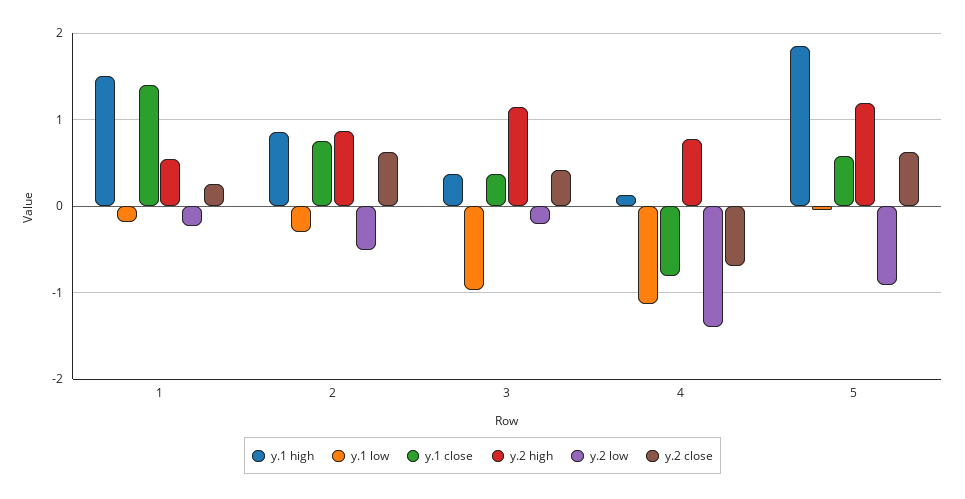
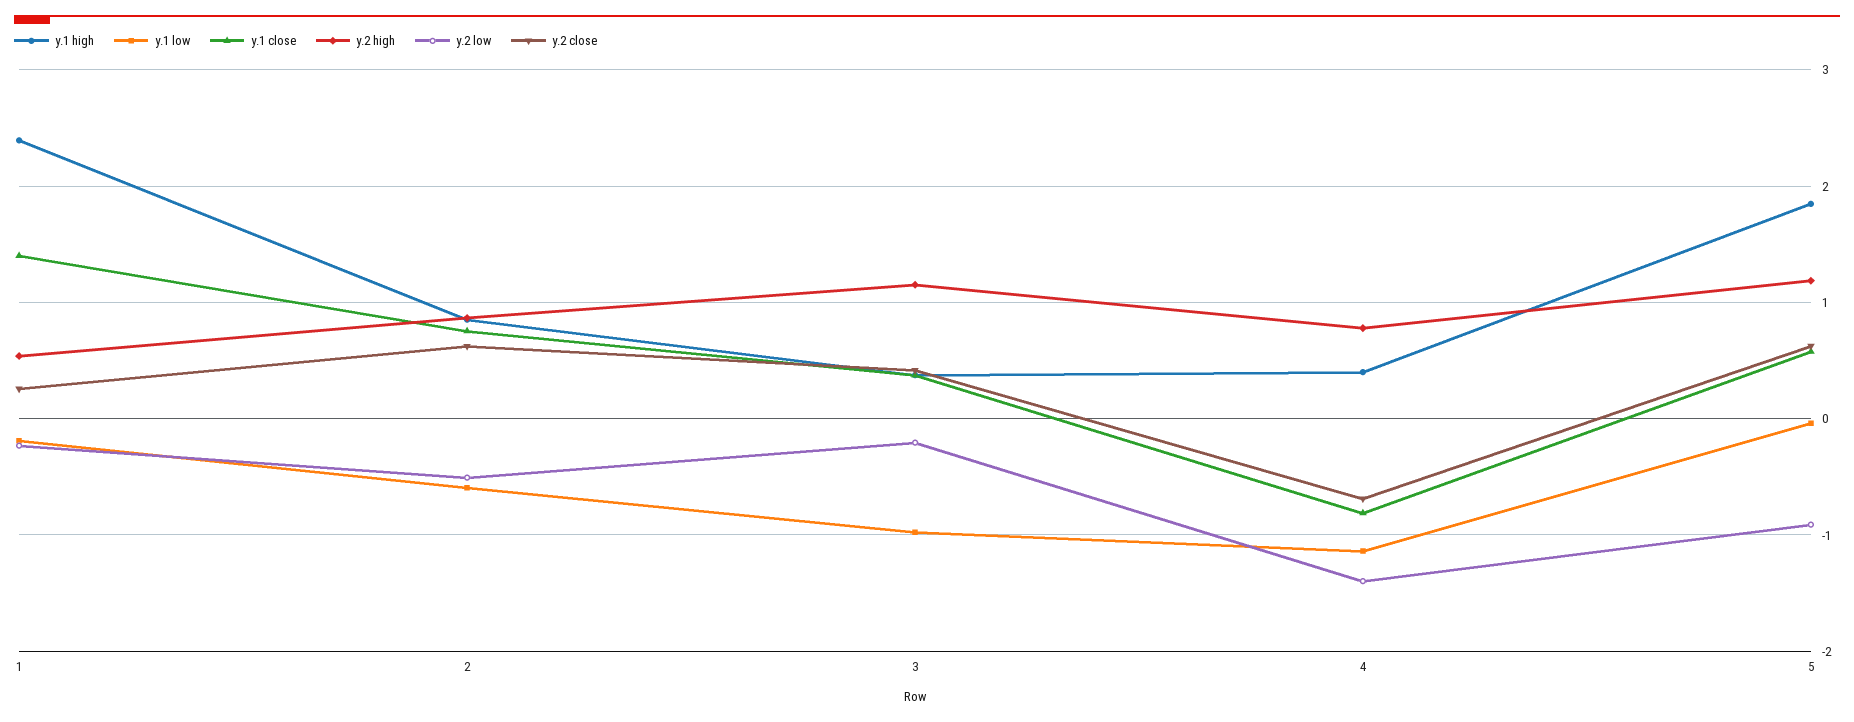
  {
    "y.1 high": {
-     "1": 1.5,
+     "1": 2.4,
      "2": 0.9,
      "3": 0.4,
-     "4": 0.1,
+     "4": 0.4,
      "5": 1.8
    },
    "y.1 low": {
      "1": -0.2,
-     "2": -0.3,
+     "2": -0.6,
      "3": -1,
      "4": -1.1,
      "5": 0
    },
    "y.1 close": {
      "1": 1.4,
      "2": 0.8,
      "3": 0.4,
      "4": -0.8,
      "5": 0.6
    },
    "y.2 high": {
      "1": 0.5,
      "2": 0.9,
      "3": 1.2,
      "4": 0.8,
      "5": 1.2
    },
    "y.2 low": {
      "1": -0.2,
      "2": -0.5,
      "3": -0.2,
      "4": -1.4,
      "5": -0.9
    },
    "y.2 close": {
      "1": 0.3,
      "2": 0.6,
      "3": 0.4,
      "4": -0.7,
      "5": 0.6
    }
  }

